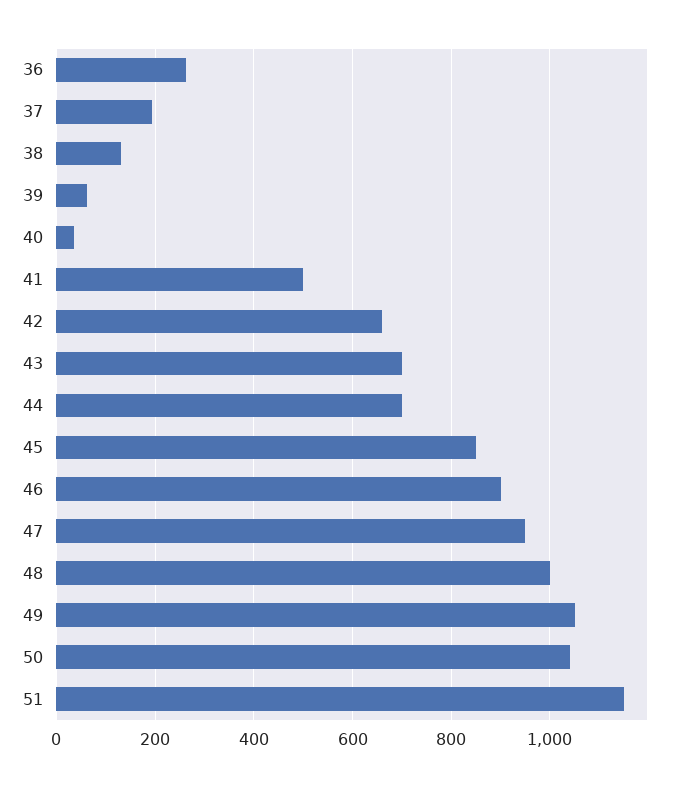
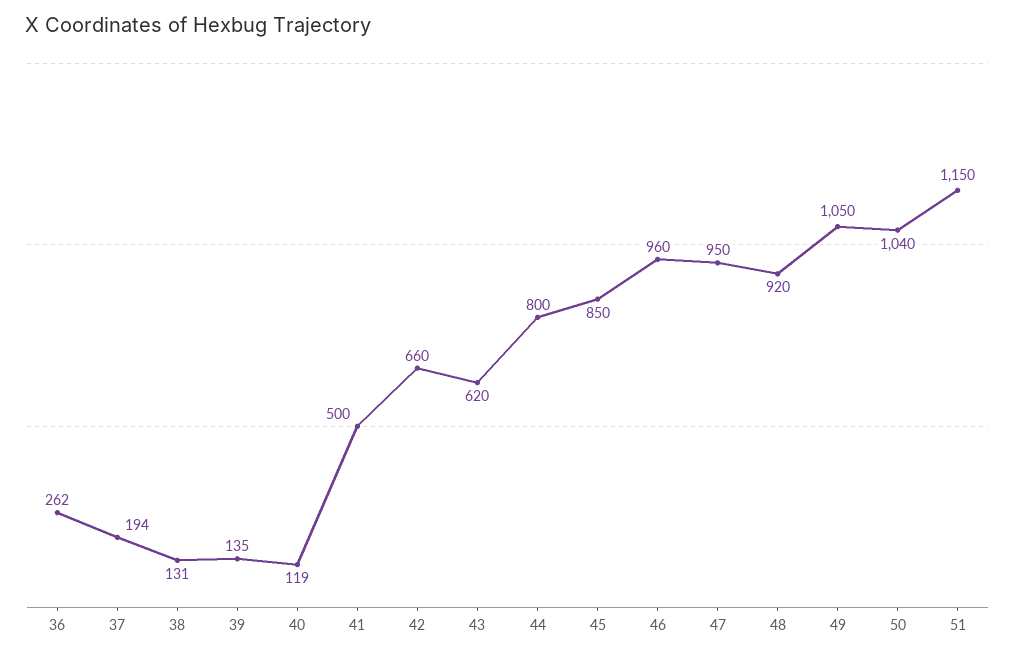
  {
    "36": 262,
    "37": 194,
    "38": 131,
-   "39": 60,
+   "39": 135,
-   "40": 40,
+   "40": 119,
    "41": 500,
    "42": 660,
-   "43": 700,
+   "43": 620,
-   "44": 700,
+   "44": 800,
    "45": 850,
-   "46": 900,
+   "46": 960,
    "47": 950,
-   "48": 1000,
+   "48": 920,
    "49": 1050,
    "50": 1040,
    "51": 1150
  }

